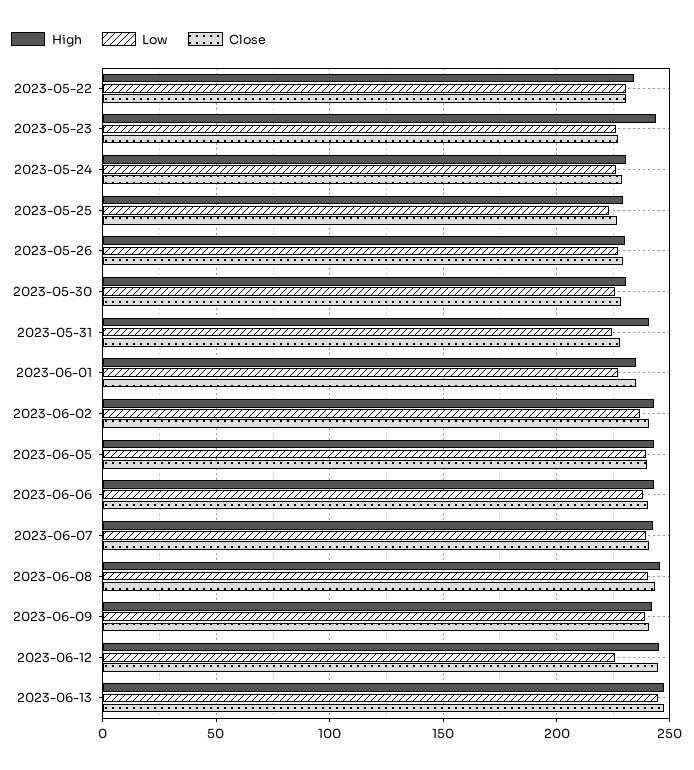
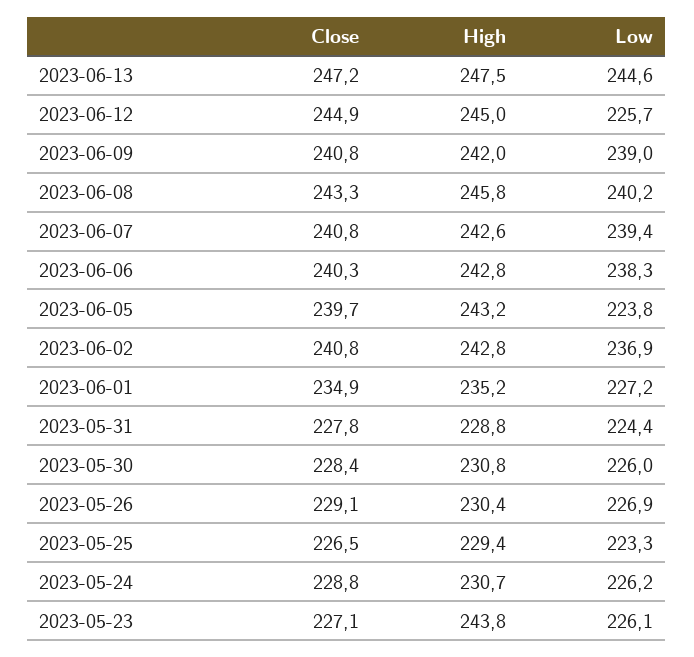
  {
    "High": {
-     "2023-05-22": 235,
      "2023-05-23": 243.8,
      "2023-05-24": 230.7,
      "2023-05-25": 229.4,
      "2023-05-26": 230.4,
      "2023-05-30": 230.8,
-     "2023-05-31": 240,
+     "2023-05-31": 228.8,
      "2023-06-01": 235.2,
      "2023-06-02": 242.8,
      "2023-06-05": 243.2,
      "2023-06-06": 242.8,
      "2023-06-07": 242.6,
      "2023-06-08": 245.8,
      "2023-06-09": 242,
      "2023-06-12": 245,
      "2023-06-13": 247.5
    },
    "Low": {
-     "2023-05-22": 230,
      "2023-05-23": 226.1,
      "2023-05-24": 226.2,
      "2023-05-25": 223.3,
      "2023-05-26": 226.9,
      "2023-05-30": 226,
      "2023-05-31": 224.4,
      "2023-06-01": 227.2,
      "2023-06-02": 236.9,
-     "2023-06-05": 240,
+     "2023-06-05": 223.8,
      "2023-06-06": 238.3,
      "2023-06-07": 239.4,
      "2023-06-08": 240.2,
      "2023-06-09": 239,
      "2023-06-12": 225.7,
      "2023-06-13": 244.6
    },
    "Close": {
-     "2023-05-22": 230,
      "2023-05-23": 227.1,
      "2023-05-24": 228.8,
      "2023-05-25": 226.5,
      "2023-05-26": 229.1,
      "2023-05-30": 228.4,
      "2023-05-31": 227.8,
      "2023-06-01": 234.9,
      "2023-06-02": 240.8,
      "2023-06-05": 239.7,
      "2023-06-06": 240.3,
      "2023-06-07": 240.8,
      "2023-06-08": 243.3,
      "2023-06-09": 240.8,
      "2023-06-12": 244.9,
      "2023-06-13": 247.2
    }
  }

